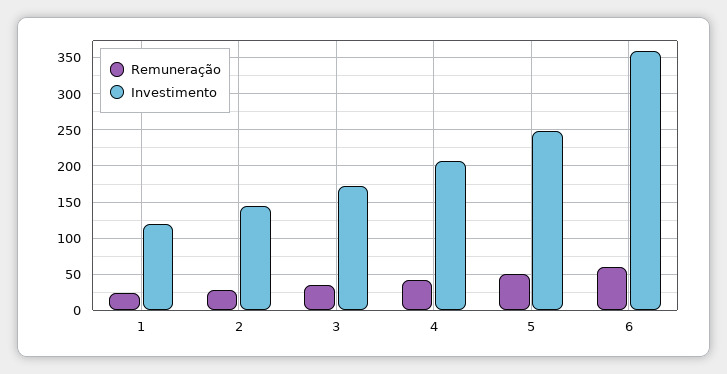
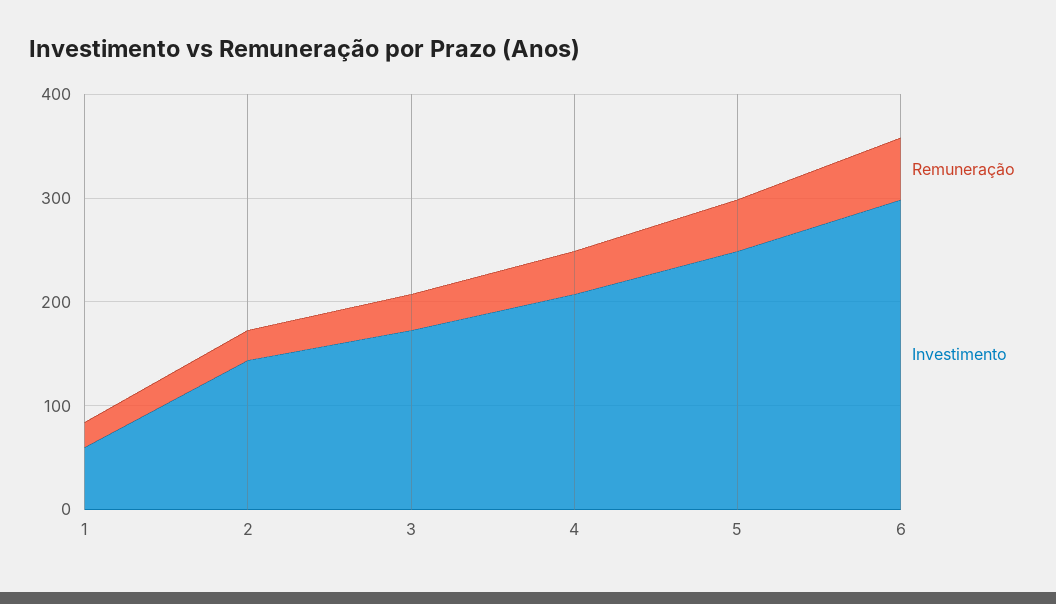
  {
    "Remuneração": {
      "1": 20,
      "2": 30,
      "3": 30,
      "4": 40,
      "5": 50,
      "6": 60
    },
    "Investimento": {
-     "1": 120,
+     "1": 60,
      "2": 140,
      "3": 170,
      "4": 210,
      "5": 250,
-     "6": 360
+     "6": 300
    }
  }

